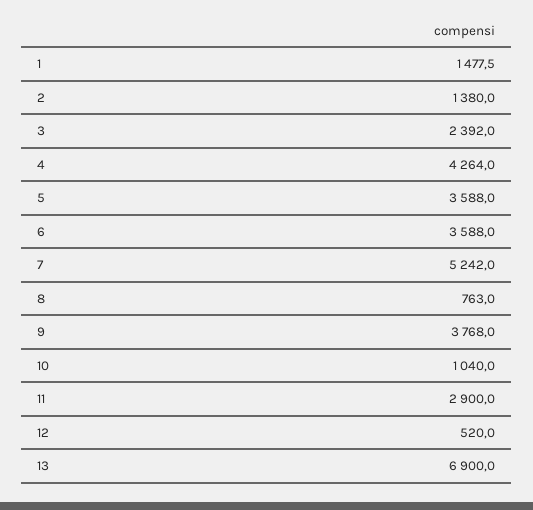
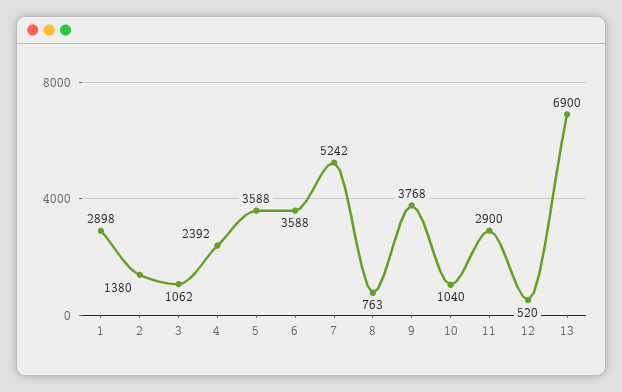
  {
-   "1": 1477.5,
+   "1": 2898,
    "2": 1380,
-   "3": 2392,
+   "3": 1062,
-   "4": 4264,
+   "4": 2392,
    "5": 3588,
    "6": 3588,
    "7": 5242,
    "8": 763,
    "9": 3768,
    "10": 1040,
    "11": 2900,
    "12": 520,
    "13": 6900
  }

